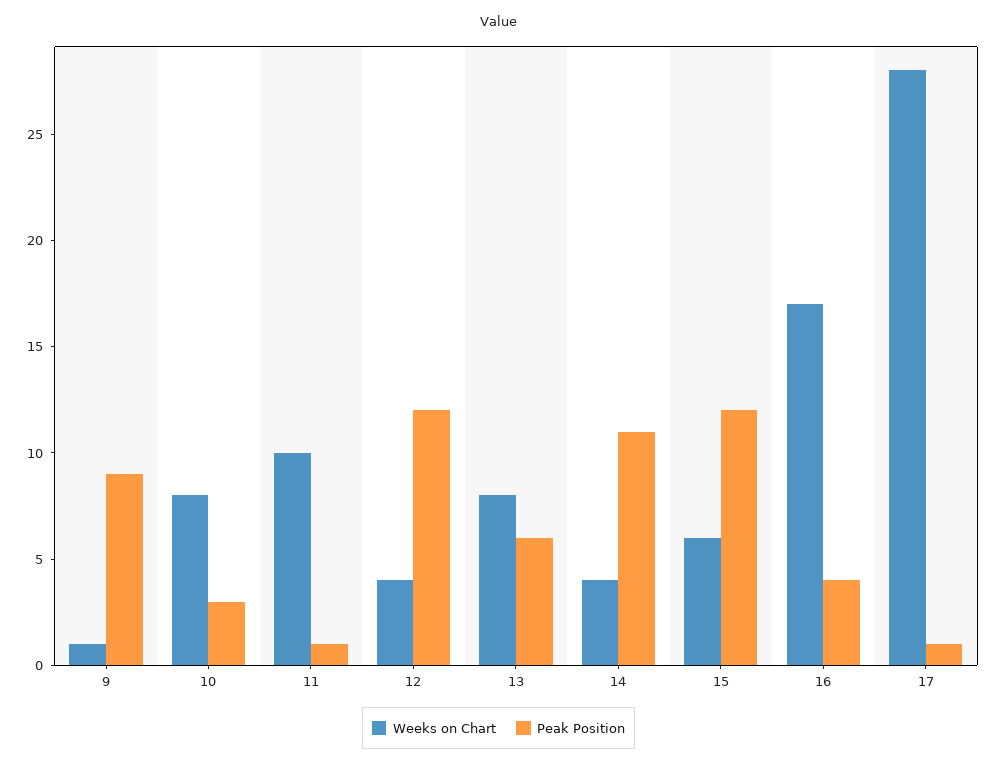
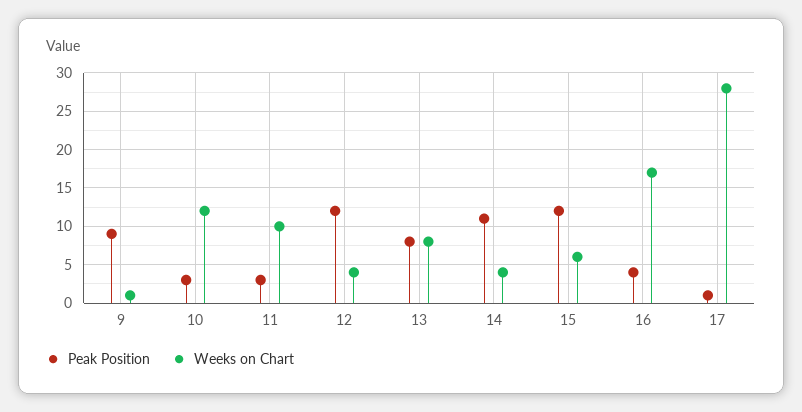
  {
    "Weeks on Chart": {
      "9": 1,
-     "10": 8,
+     "10": 12,
      "11": 10,
      "12": 4,
      "13": 8,
      "14": 4,
      "15": 6,
      "16": 17,
      "17": 28
    },
    "Peak Position": {
      "9": 9,
      "10": 3,
-     "11": 1,
+     "11": 3,
      "12": 12,
-     "13": 6,
+     "13": 8,
      "14": 11,
      "15": 12,
      "16": 4,
      "17": 1
    }
  }

